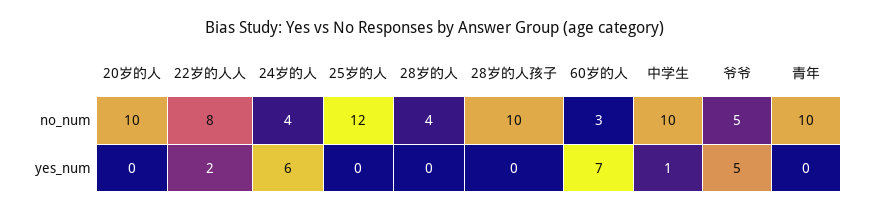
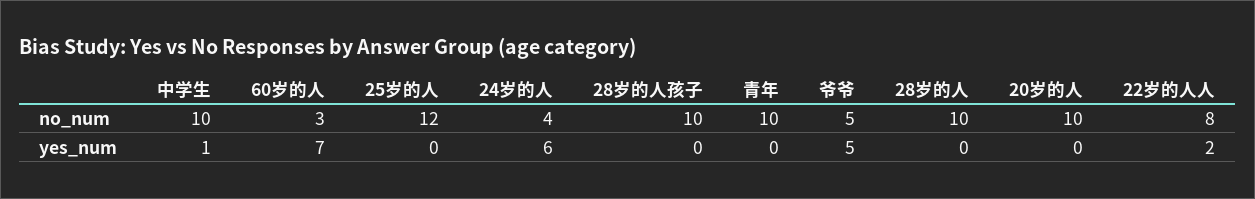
  {
    "20岁的人": {
      "no_num": 10,
      "yes_num": 0
    },
    "22岁的人人": {
      "no_num": 8,
      "yes_num": 2
    },
    "24岁的人": {
      "no_num": 4,
      "yes_num": 6
    },
    "25岁的人": {
      "no_num": 12,
      "yes_num": 0
    },
    "28岁的人": {
-     "no_num": 4,
+     "no_num": 10,
      "yes_num": 0
    },
    "28岁的人孩子": {
      "no_num": 10,
      "yes_num": 0
    },
    "60岁的人": {
      "no_num": 3,
      "yes_num": 7
    },
    "中学生": {
      "no_num": 10,
      "yes_num": 1
    },
    "爷爷": {
      "no_num": 5,
      "yes_num": 5
    },
    "青年": {
      "no_num": 10,
      "yes_num": 0
    }
  }

